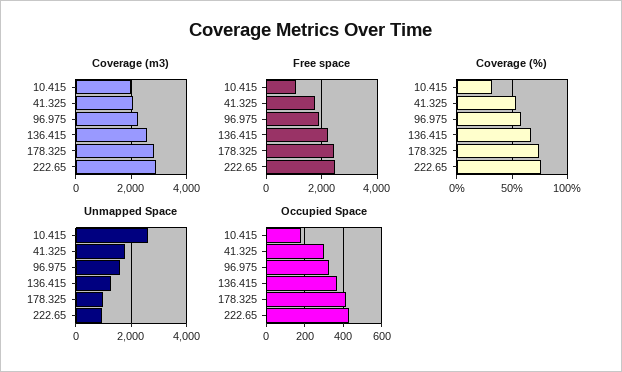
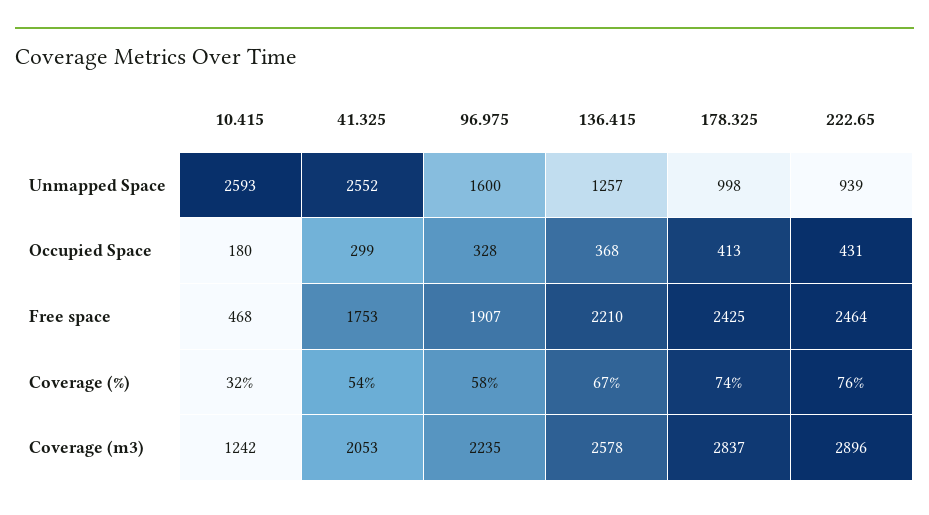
  {
    "Coverage (m3)": {
-     "10.415": 2000,
+     "10.415": 1242,
      "41.325": 2053,
      "96.975": 2235,
      "136.415": 2578,
      "178.325": 2837,
      "222.65": 2896
    },
    "Free space": {
-     "10.415": 1000,
+     "10.415": 468,
      "41.325": 1753,
      "96.975": 1907,
      "136.415": 2210,
      "178.325": 2425,
      "222.65": 2464
    },
    "Coverage (%)": {
      "10.415": 32,
      "41.325": 54,
      "96.975": 58,
      "136.415": 67,
      "178.325": 74,
      "222.65": 76
    },
    "Unmapped Space": {
      "10.415": 2593,
-     "41.325": 1750,
+     "41.325": 2552,
      "96.975": 1600,
      "136.415": 1257,
      "178.325": 998,
      "222.65": 939
    },
    "Occupied Space": {
      "10.415": 180,
      "41.325": 299,
      "96.975": 328,
      "136.415": 368,
      "178.325": 413,
      "222.65": 431
    }
  }

